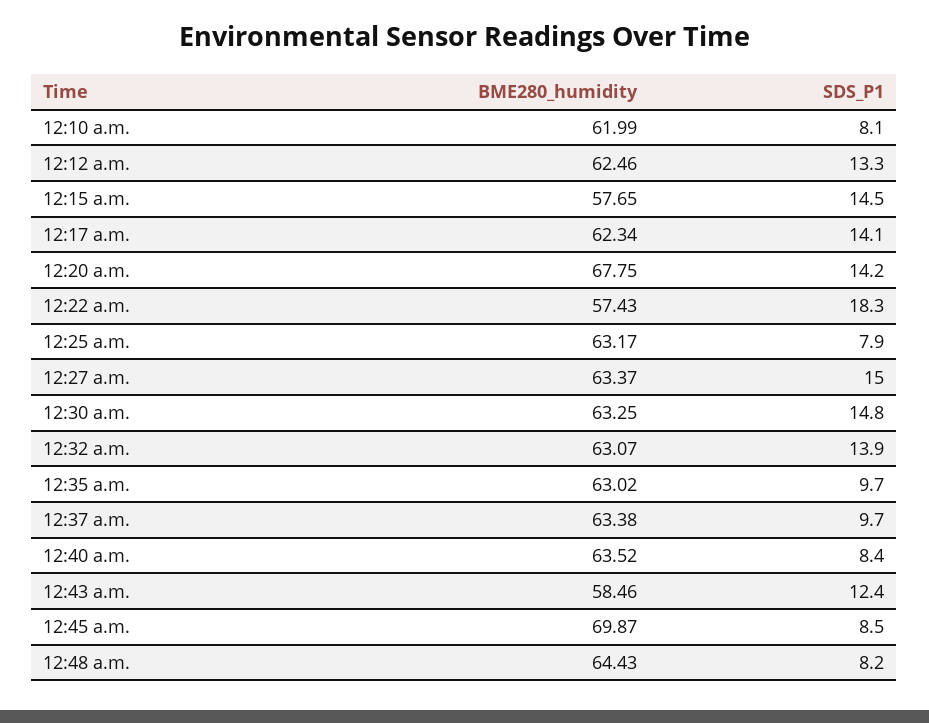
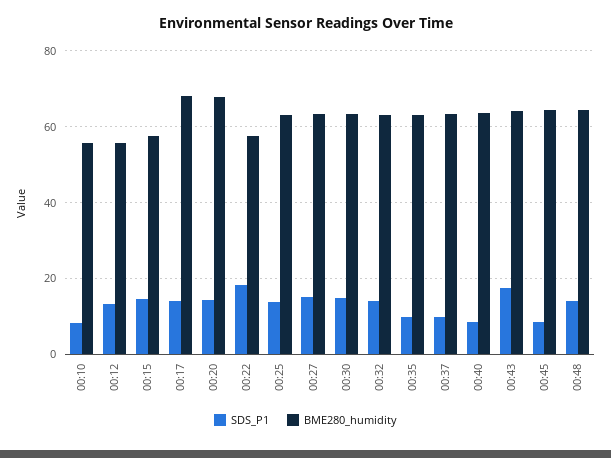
  {
    "BME280_humidity": {
-     "12:10 a.m.": 61.99,
+     "12:10 a.m.": 56,
-     "12:12 a.m.": 62.46,
+     "12:12 a.m.": 56,
      "12:15 a.m.": 57.65,
-     "12:17 a.m.": 62.34,
+     "12:17 a.m.": 68,
      "12:20 a.m.": 67.75,
      "12:22 a.m.": 57.43,
      "12:25 a.m.": 63.17,
      "12:27 a.m.": 63.37,
      "12:30 a.m.": 63.25,
      "12:32 a.m.": 63.07,
      "12:35 a.m.": 63.02,
      "12:37 a.m.": 63.38,
      "12:40 a.m.": 63.52,
-     "12:43 a.m.": 58.46,
+     "12:43 a.m.": 64,
-     "12:45 a.m.": 69.87,
+     "12:45 a.m.": 64,
      "12:48 a.m.": 64.43
    },
    "SDS_P1": {
      "12:10 a.m.": 8.1,
      "12:12 a.m.": 13.3,
      "12:15 a.m.": 14.5,
      "12:17 a.m.": 14.1,
      "12:20 a.m.": 14.2,
      "12:22 a.m.": 18.3,
-     "12:25 a.m.": 7.9,
+     "12:25 a.m.": 14,
      "12:27 a.m.": 15,
      "12:30 a.m.": 14.8,
      "12:32 a.m.": 13.9,
      "12:35 a.m.": 9.7,
      "12:37 a.m.": 9.7,
      "12:40 a.m.": 8.4,
-     "12:43 a.m.": 12.4,
+     "12:43 a.m.": 18,
      "12:45 a.m.": 8.5,
-     "12:48 a.m.": 8.2
+     "12:48 a.m.": 14
    }
  }

